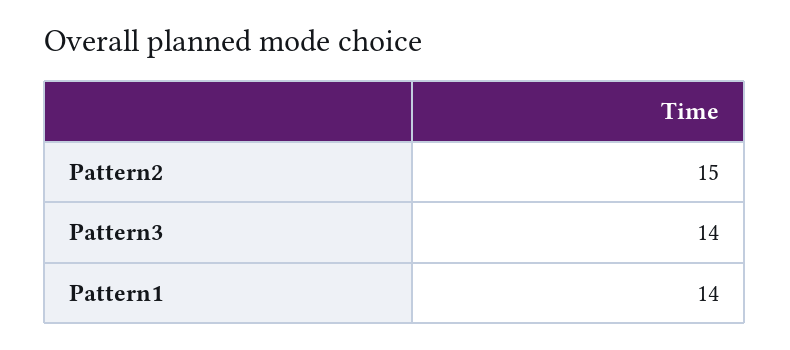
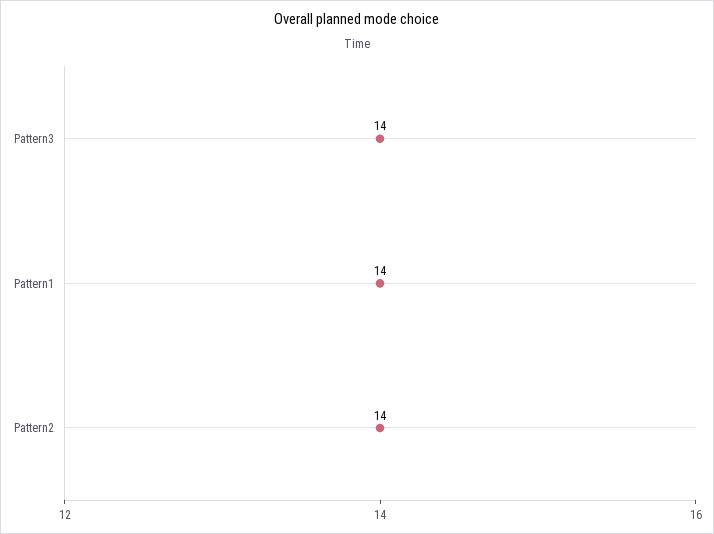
  {
-   "Pattern2": 15,
+   "Pattern2": 14,
    "Pattern3": 14,
    "Pattern1": 14
  }

